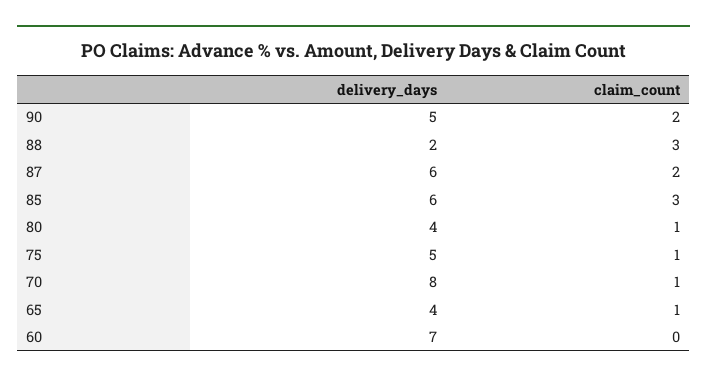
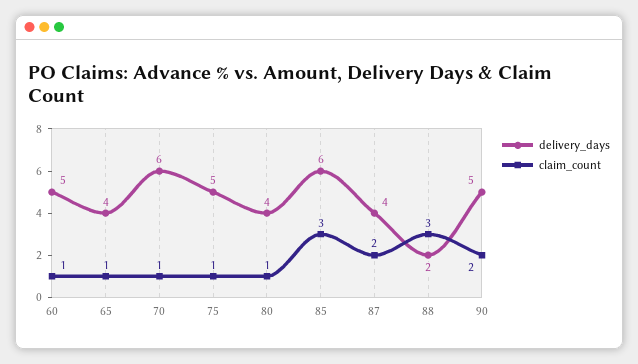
  {
    "delivery_days": {
      "90": 5,
      "88": 2,
-     "87": 6,
+     "87": 4,
      "85": 6,
      "80": 4,
      "75": 5,
-     "70": 8,
+     "70": 6,
      "65": 4,
-     "60": 7
+     "60": 5
    },
    "claim_count": {
      "90": 2,
      "88": 3,
      "87": 2,
      "85": 3,
      "80": 1,
      "75": 1,
      "70": 1,
      "65": 1,
-     "60": 0
+     "60": 1
    }
  }

